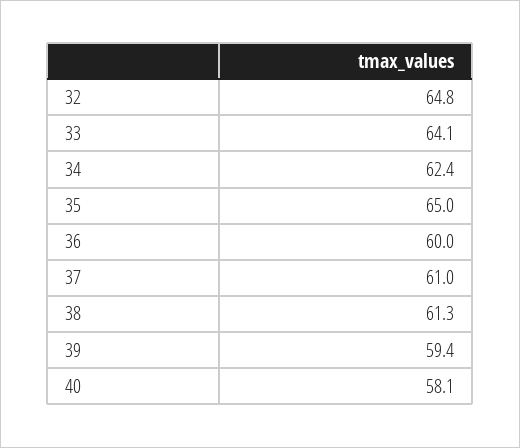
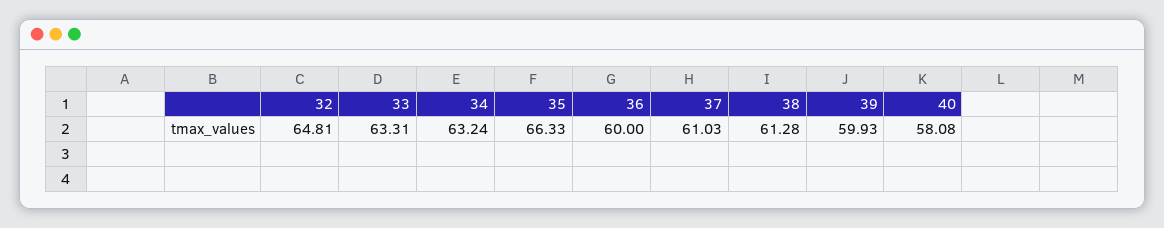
  {
    "32": 64.81,
-   "33": 64.1,
+   "33": 63.31,
-   "34": 62.4,
+   "34": 63.24,
-   "35": 65,
+   "35": 66.33,
    "36": 60,
    "37": 61.03,
    "38": 61.28,
-   "39": 59.4,
+   "39": 59.93,
    "40": 58.08
  }

